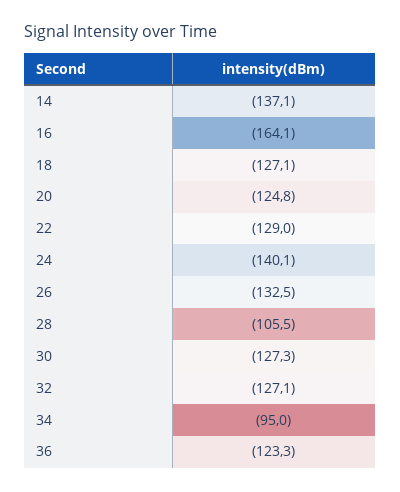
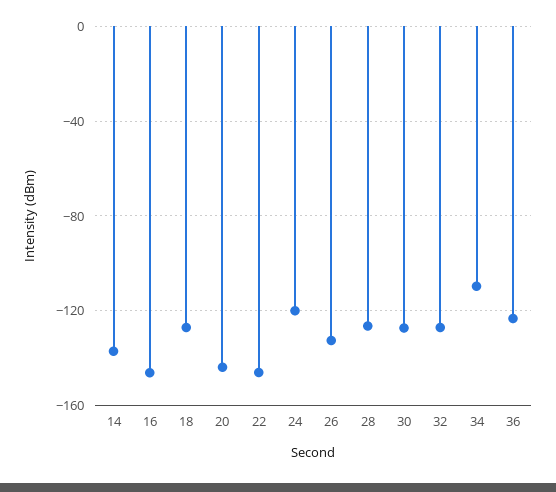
  {
    "14": -137.1,
-   "16": -164.1,
+   "16": -145,
    "18": -127.1,
-   "20": -124.8,
+   "20": -145,
-   "22": -129,
+   "22": -145,
-   "24": -140.1,
+   "24": -120,
    "26": -132.5,
-   "28": -105.5,
+   "28": -125,
    "30": -127.3,
    "32": -127.1,
-   "34": -95,
+   "34": -110,
    "36": -123.3
  }

